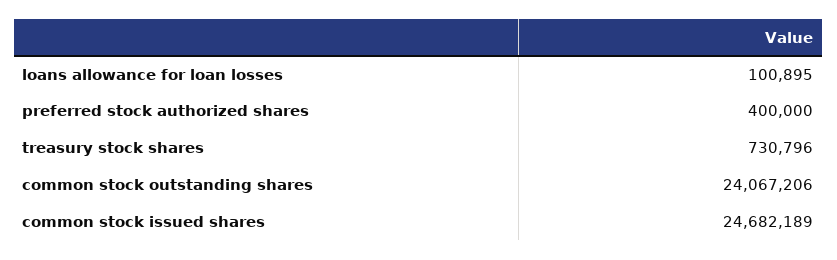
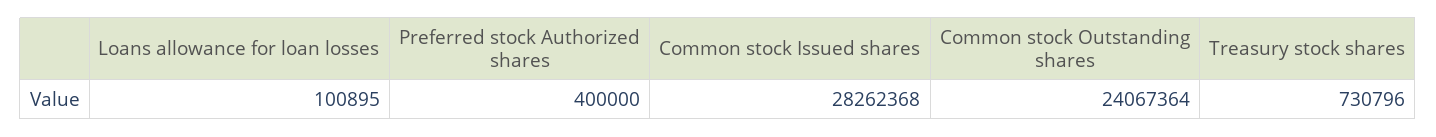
  {
    "loans allowance for loan losses": 100895,
    "preferred stock authorized shares": 400000,
    "treasury stock shares": 730796,
-   "common stock outstanding shares": 24067206,
+   "common stock outstanding shares": 24067364,
-   "common stock issued shares": 24682189
+   "common stock issued shares": 28262368
  }

